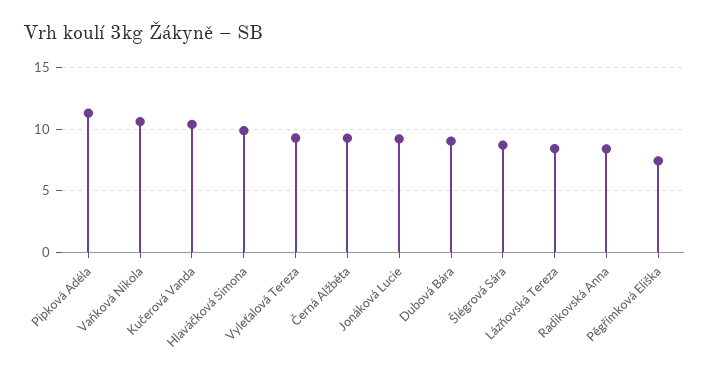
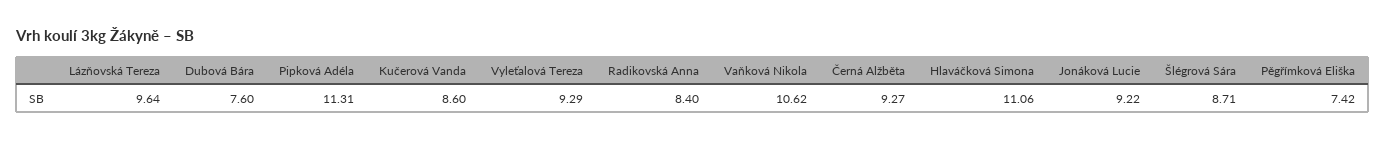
  {
    "Pipková Adéla": 11.31,
    "Vaňková Nikola": 10.62,
-   "Kučerová Vanda": 10.5,
+   "Kučerová Vanda": 8.6,
-   "Hlaváčková Simona": 10,
+   "Hlaváčková Simona": 11.06,
    "Vyleťalová Tereza": 9.29,
    "Černá Alžběta": 9.27,
    "Jonáková Lucie": 9.22,
-   "Dubová Bára": 9,
+   "Dubová Bára": 7.6,
    "Šlégrová Sára": 8.71,
-   "Lázňovská Tereza": 8.5,
+   "Lázňovská Tereza": 9.64,
    "Radikovská Anna": 8.4,
    "Pěgřímková Eliška": 7.42
  }

